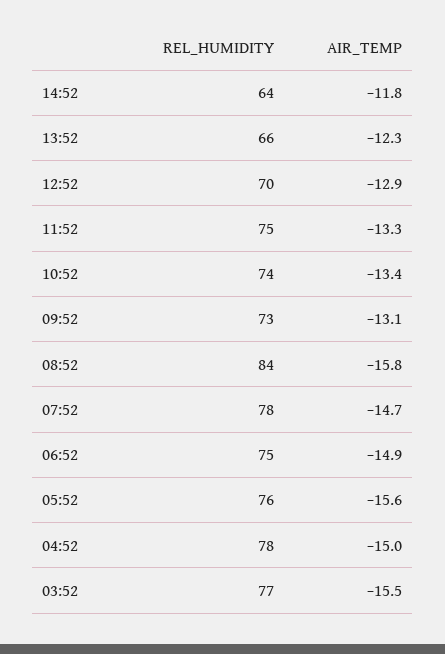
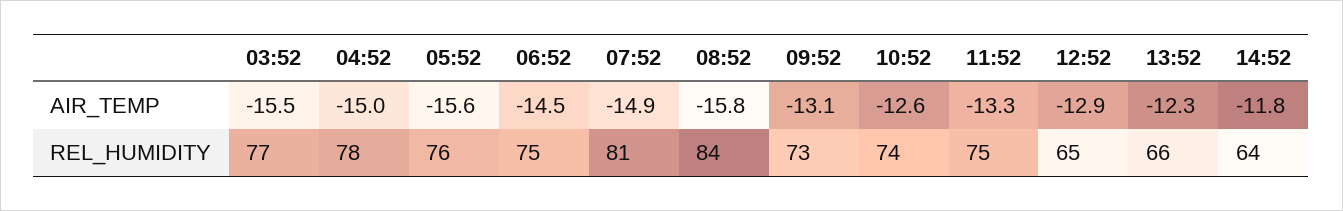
  {
    "REL_HUMIDITY": {
      "14:52": 64,
      "13:52": 66,
-     "12:52": 70,
+     "12:52": 65,
      "11:52": 75,
      "10:52": 74,
      "09:52": 73,
      "08:52": 84,
-     "07:52": 78,
+     "07:52": 81,
      "06:52": 75,
      "05:52": 76,
      "04:52": 78,
      "03:52": 77
    },
    "AIR_TEMP": {
      "14:52": -11.8,
      "13:52": -12.3,
      "12:52": -12.9,
      "11:52": -13.3,
-     "10:52": -13.4,
+     "10:52": -12.6,
      "09:52": -13.1,
      "08:52": -15.8,
-     "07:52": -14.7,
+     "07:52": -14.9,
-     "06:52": -14.9,
+     "06:52": -14.5,
      "05:52": -15.6,
      "04:52": -15,
      "03:52": -15.5
    }
  }

